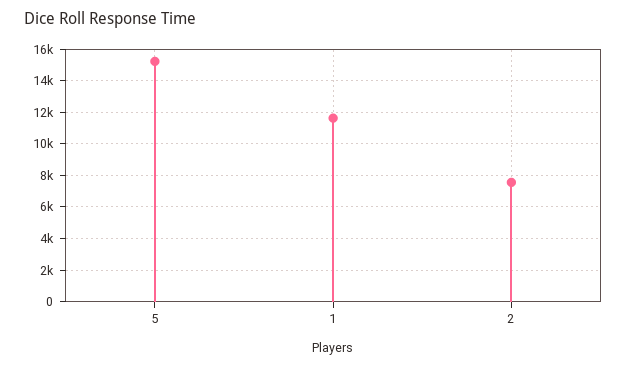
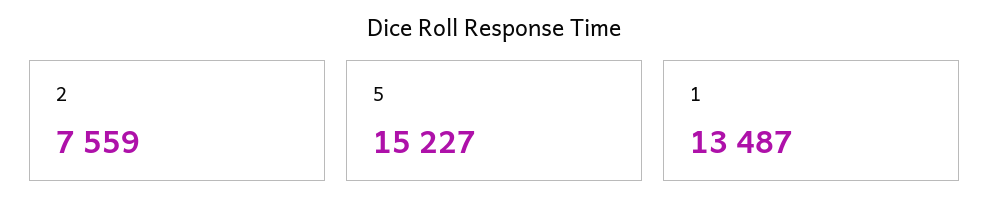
  {
    "5": 15227,
-   "1": 11500,
+   "1": 13487,
    "2": 7559
  }

